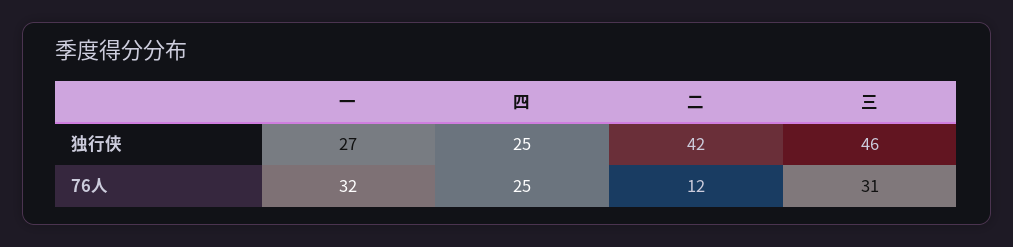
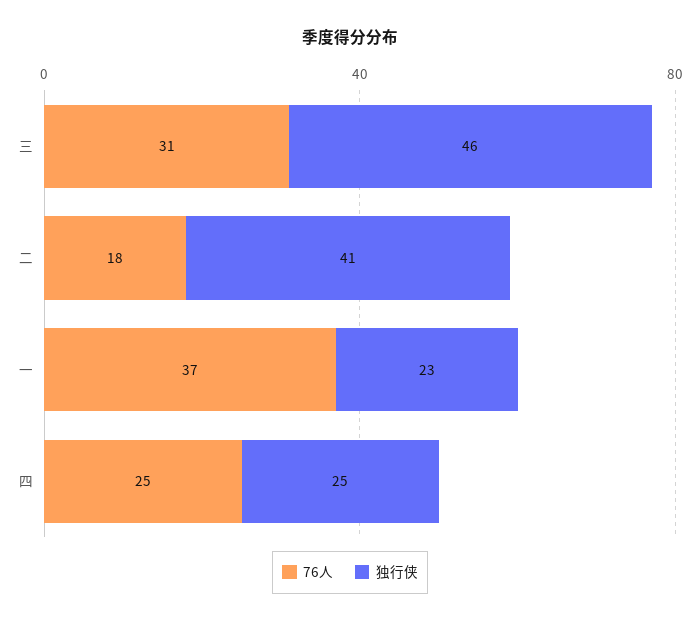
  {
    "独行侠": {
-     "一": 27,
+     "一": 23,
      "四": 25,
-     "二": 42,
+     "二": 41,
      "三": 46
    },
    "76人": {
-     "一": 32,
+     "一": 37,
      "四": 25,
-     "二": 12,
+     "二": 18,
      "三": 31
    }
  }

